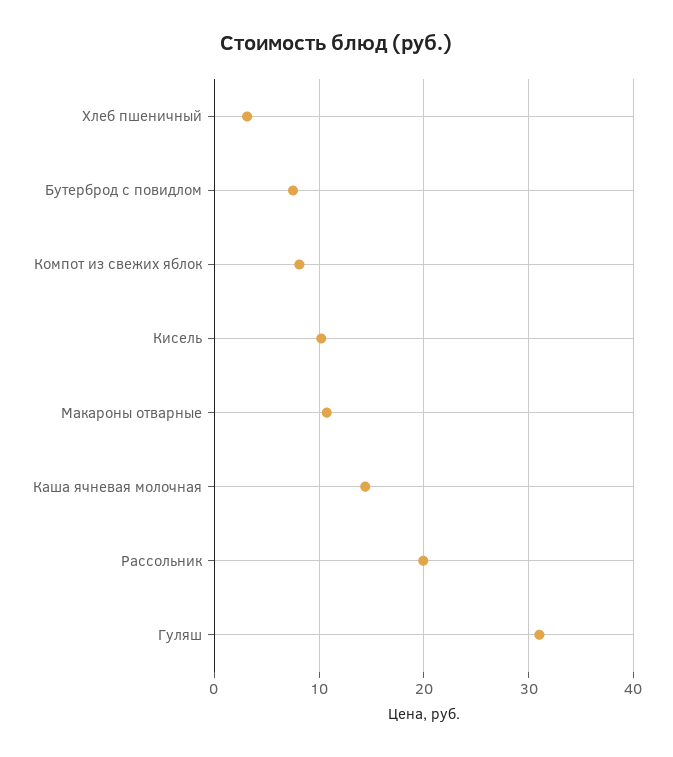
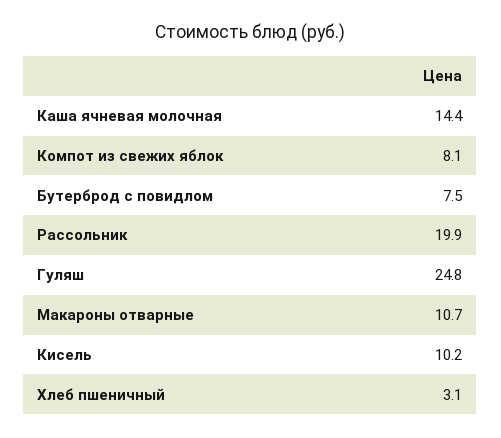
  {
    "Хлеб пшеничный": 3.1,
    "Бутерброд с повидлом": 7.5,
    "Компот из свежих яблок": 8.1,
    "Кисель": 10.2,
    "Макароны отварные": 10.7,
    "Каша ячневая молочная": 14.4,
    "Рассольник": 19.9,
-   "Гуляш": 31
+   "Гуляш": 24.8
  }

